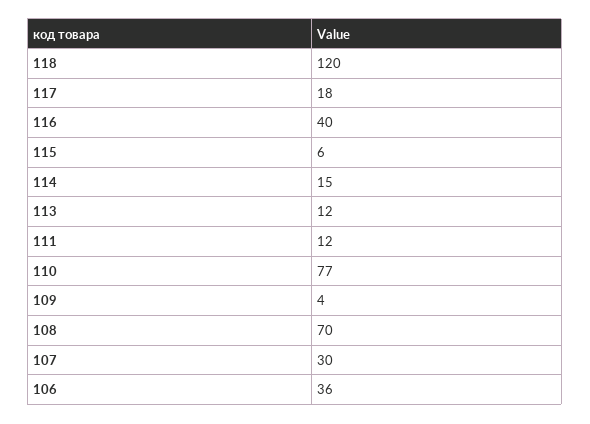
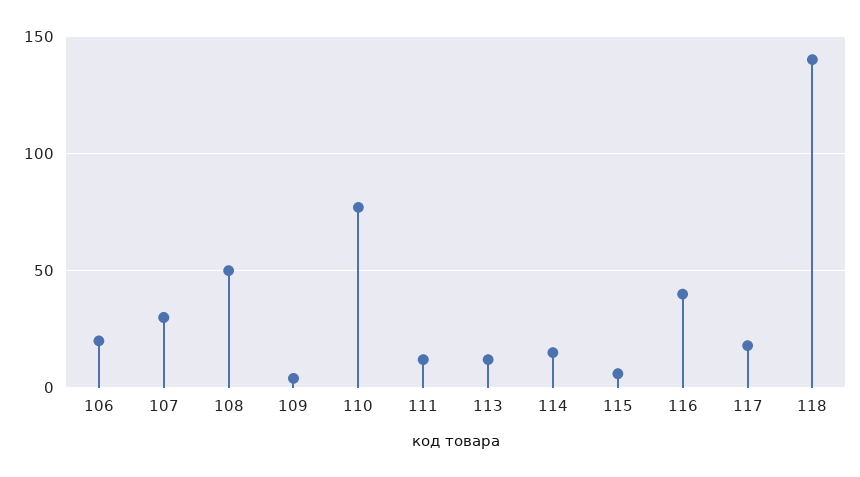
  {
-   "118": 120,
+   "118": 140,
    "117": 18,
    "116": 40,
    "115": 6,
    "114": 15,
    "113": 12,
    "111": 12,
    "110": 77,
    "109": 4,
-   "108": 70,
+   "108": 50,
    "107": 30,
-   "106": 36
+   "106": 20
  }

